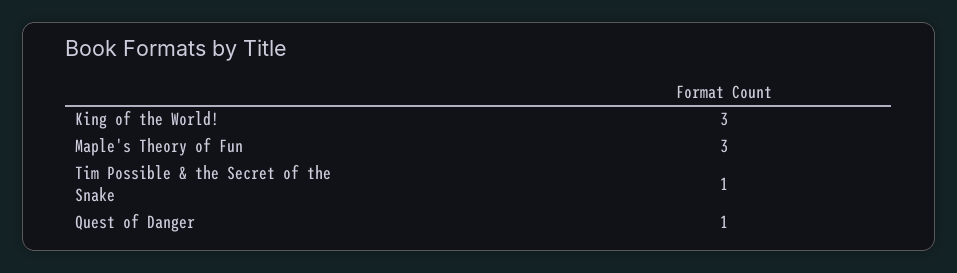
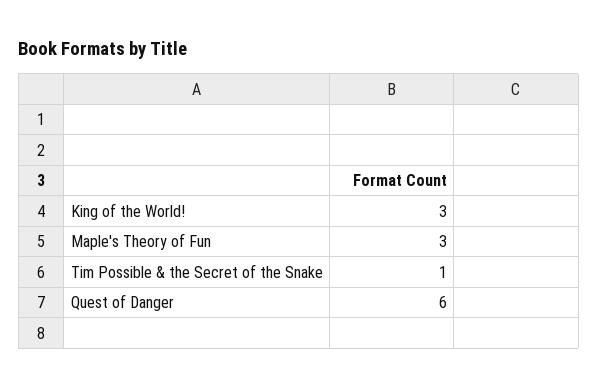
  {
    "King of the World!": 3,
    "Maple's Theory of Fun": 3,
    "Tim Possible & the Secret of the Snake": 1,
-   "Quest of Danger": 1
+   "Quest of Danger": 6
  }

